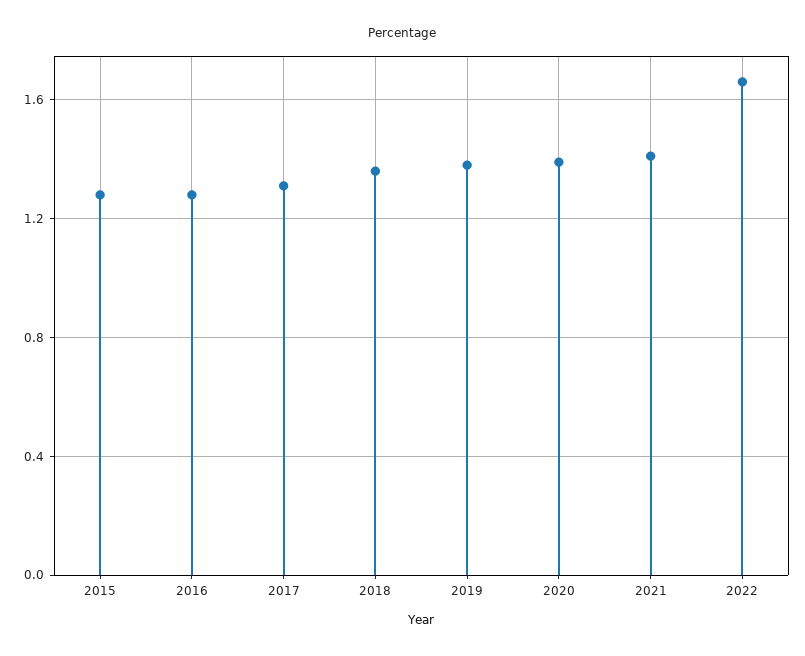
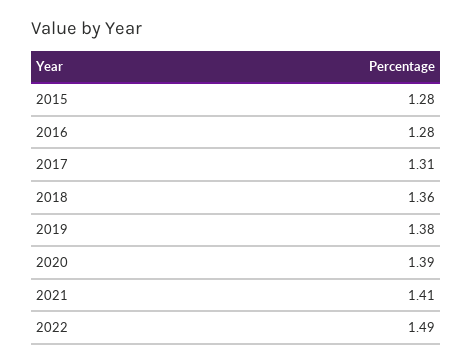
  {
    "2015": 1.28,
    "2016": 1.28,
    "2017": 1.31,
    "2018": 1.36,
    "2019": 1.38,
    "2020": 1.39,
    "2021": 1.41,
-   "2022": 1.65
+   "2022": 1.49
  }

